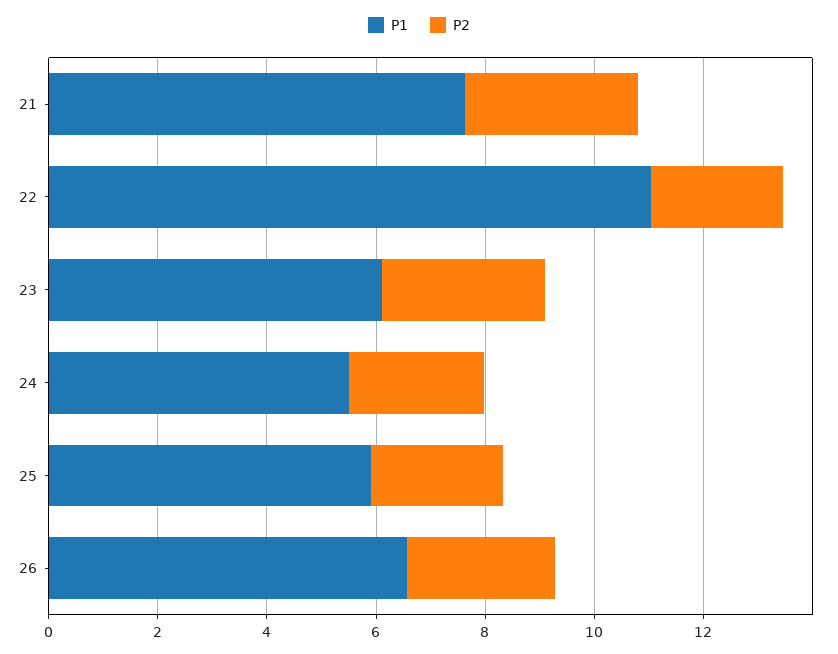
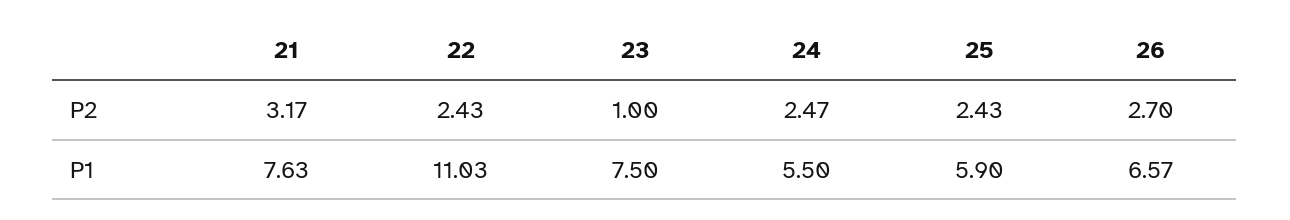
  {
    "P1": {
      "21": 7.63,
      "22": 11.03,
-     "23": 6,
+     "23": 7.5,
      "24": 5.5,
      "25": 5.9,
      "26": 6.57
    },
    "P2": {
      "21": 3.17,
      "22": 2.43,
-     "23": 3,
+     "23": 1,
      "24": 2.47,
      "25": 2.43,
      "26": 2.7
    }
  }

